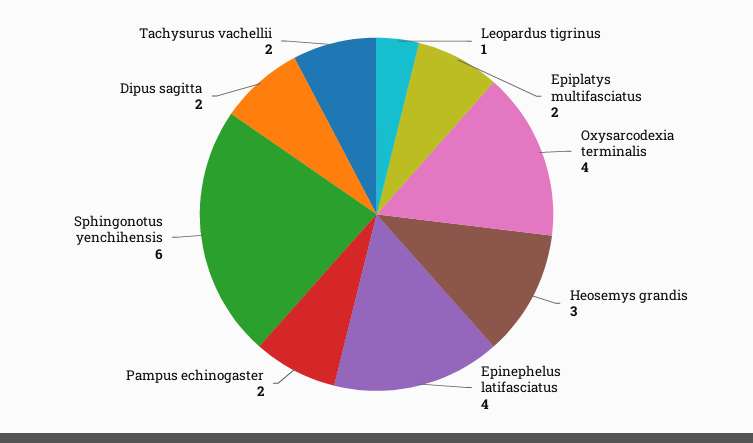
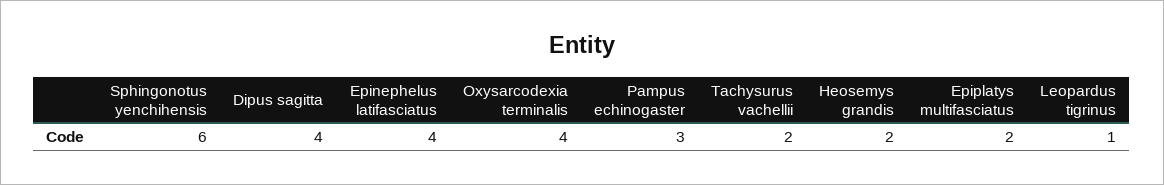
  {
    "Leopardus tigrinus": 1,
    "Epiplatys multifasciatus": 2,
    "Oxysarcodexia terminalis": 4,
-   "Heosemys grandis": 3,
+   "Heosemys grandis": 2,
    "Epinephelus latifasciatus": 4,
-   "Pampus echinogaster": 2,
+   "Pampus echinogaster": 3,
    "Sphingonotus yenchihensis": 6,
-   "Dipus sagitta": 2,
+   "Dipus sagitta": 4,
    "Tachysurus vachellii": 2
  }

